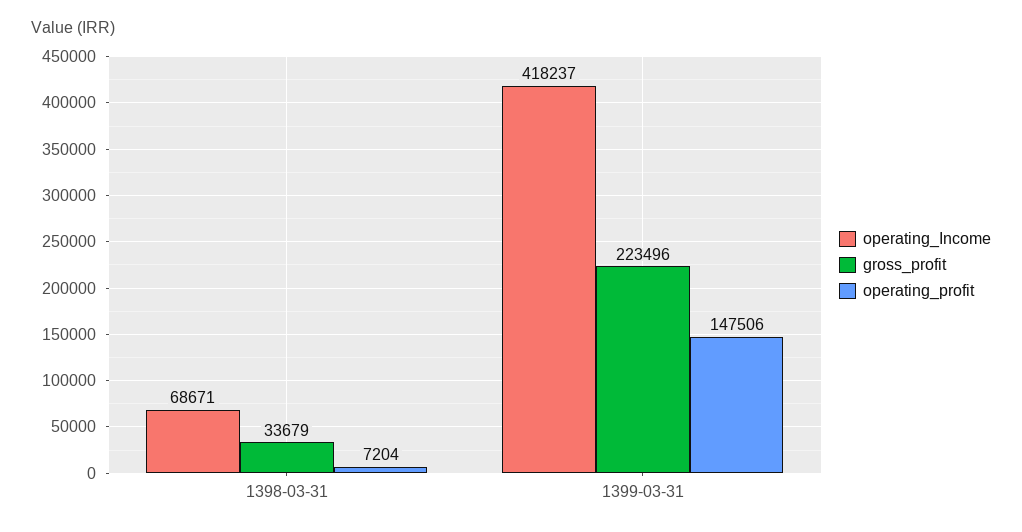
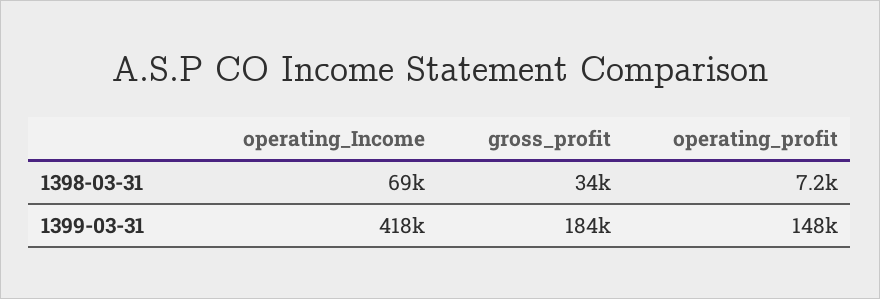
  {
    "operating_Income": {
      "1398-03-31": 68671,
      "1399-03-31": 418237
    },
    "gross_profit": {
      "1398-03-31": 33679,
-     "1399-03-31": 223496
+     "1399-03-31": 184000
    },
    "operating_profit": {
      "1398-03-31": 7204,
      "1399-03-31": 147506
    }
  }

